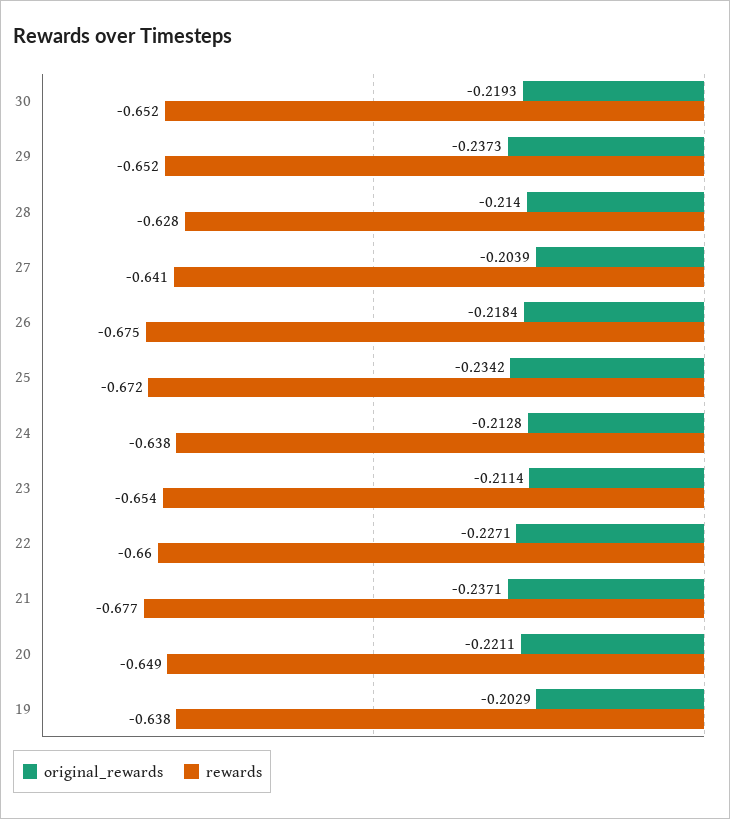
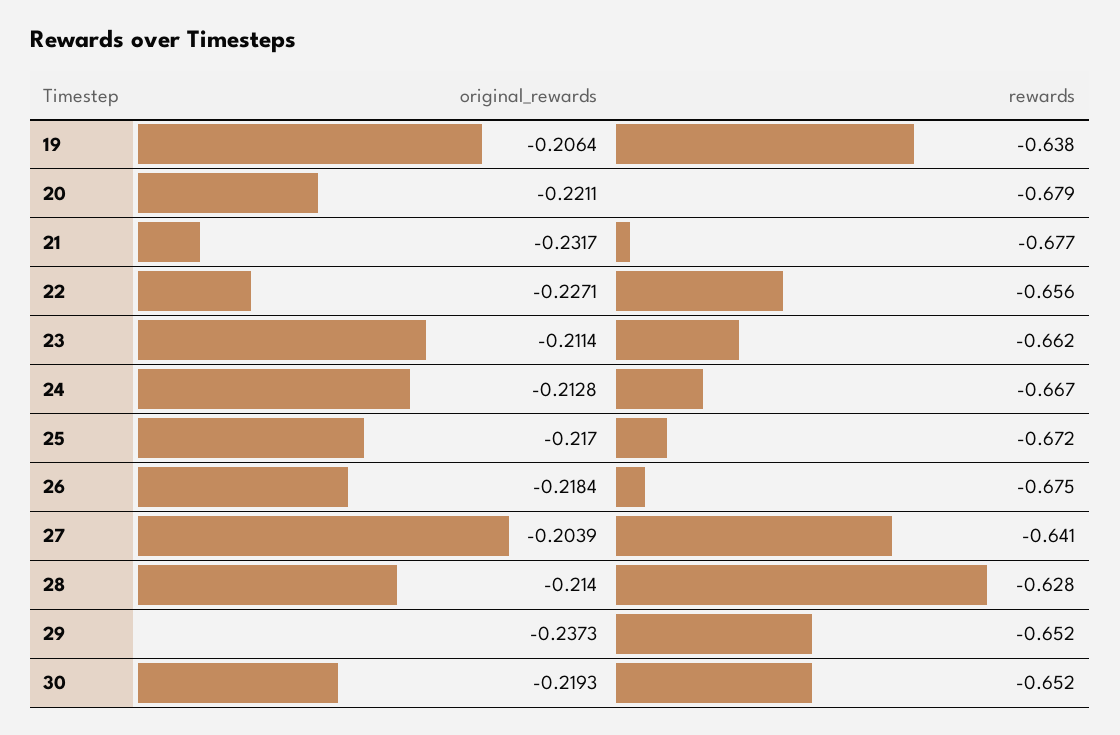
  {
    "original_rewards": {
      "30": -0.2193,
      "29": -0.2373,
      "28": -0.214,
      "27": -0.2039,
      "26": -0.2184,
-     "25": -0.2342,
+     "25": -0.217,
      "24": -0.2128,
      "23": -0.2114,
      "22": -0.2271,
-     "21": -0.2371,
+     "21": -0.2317,
      "20": -0.2211,
-     "19": -0.2029
+     "19": -0.2064
    },
    "rewards": {
      "30": -0.652,
      "29": -0.652,
      "28": -0.628,
      "27": -0.641,
      "26": -0.675,
      "25": -0.672,
-     "24": -0.638,
+     "24": -0.667,
-     "23": -0.654,
+     "23": -0.662,
-     "22": -0.66,
+     "22": -0.656,
      "21": -0.677,
-     "20": -0.649,
+     "20": -0.679,
      "19": -0.638
    }
  }

